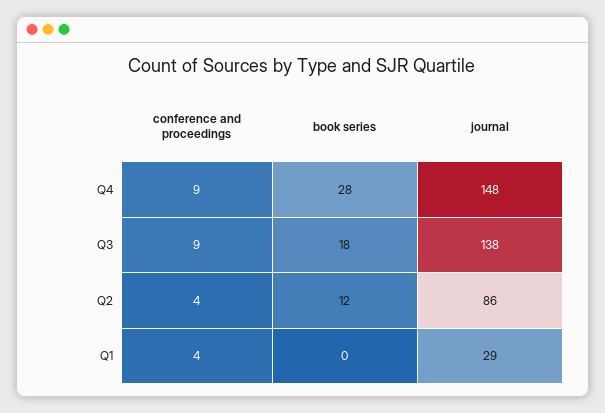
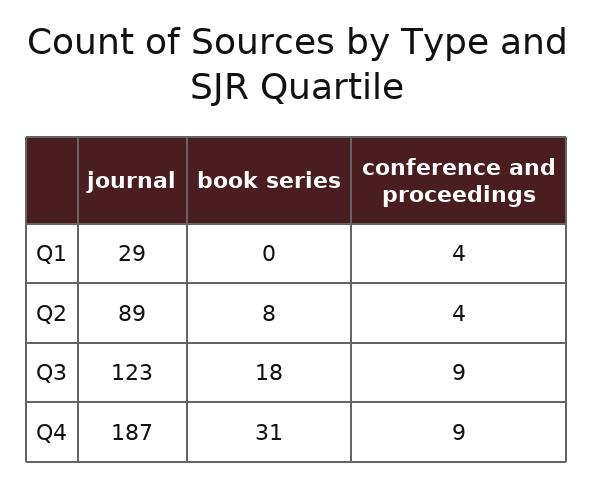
  {
    "conference and proceedings": {
      "Q4": 9,
      "Q3": 9,
      "Q2": 4,
      "Q1": 4
    },
    "book series": {
-     "Q4": 28,
+     "Q4": 31,
      "Q3": 18,
-     "Q2": 12,
+     "Q2": 8,
      "Q1": 0
    },
    "journal": {
-     "Q4": 148,
+     "Q4": 187,
-     "Q3": 138,
+     "Q3": 123,
-     "Q2": 86,
+     "Q2": 89,
      "Q1": 29
    }
  }

